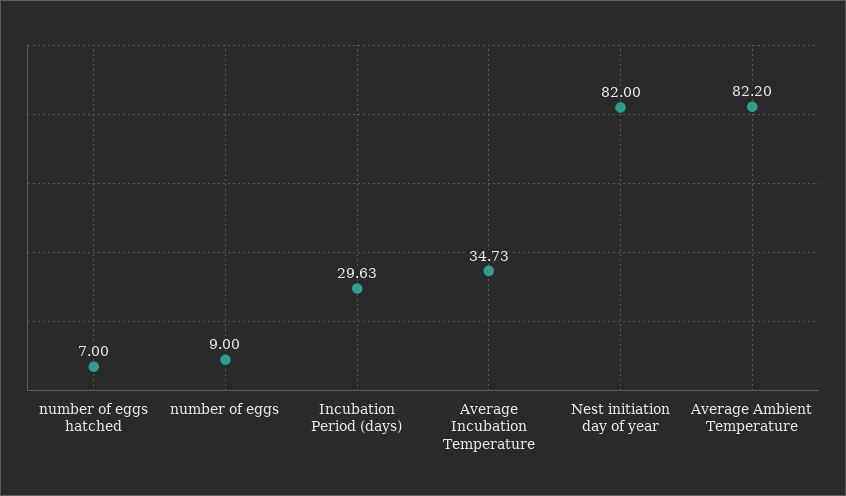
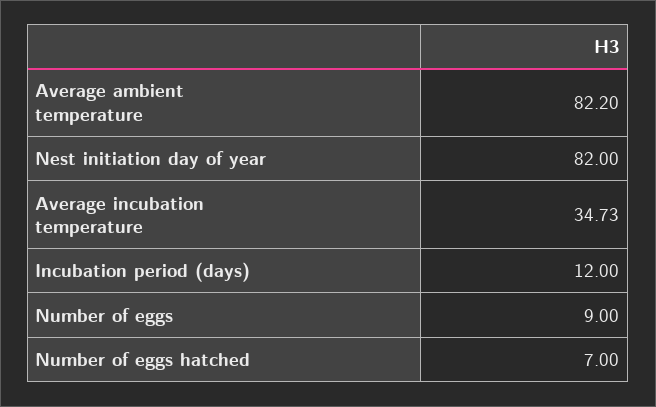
  {
    "number of eggs hatched": 7,
    "number of eggs": 9,
-   "Incubation Period (days)": 29.63,
+   "Incubation Period (days)": 12,
    "Average Incubation Temperature": 34.73,
    "Nest initiation day of year": 82,
    "Average Ambient Temperature": 82.2
  }

